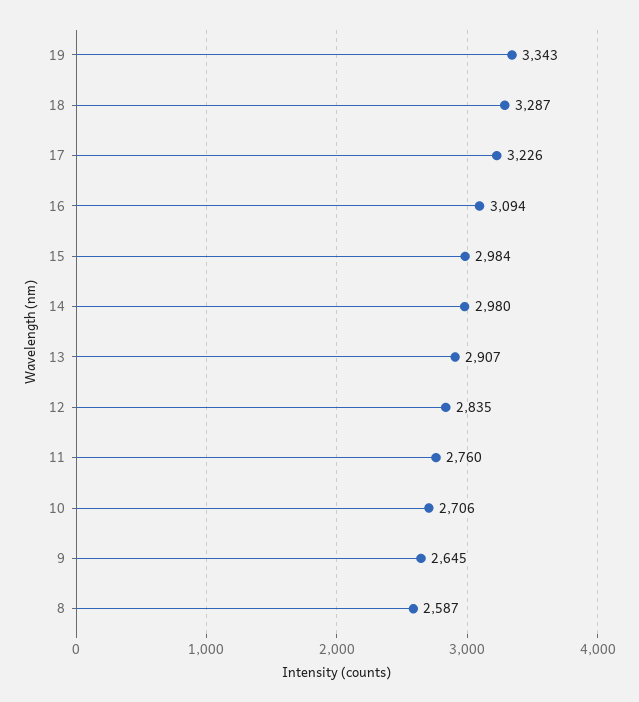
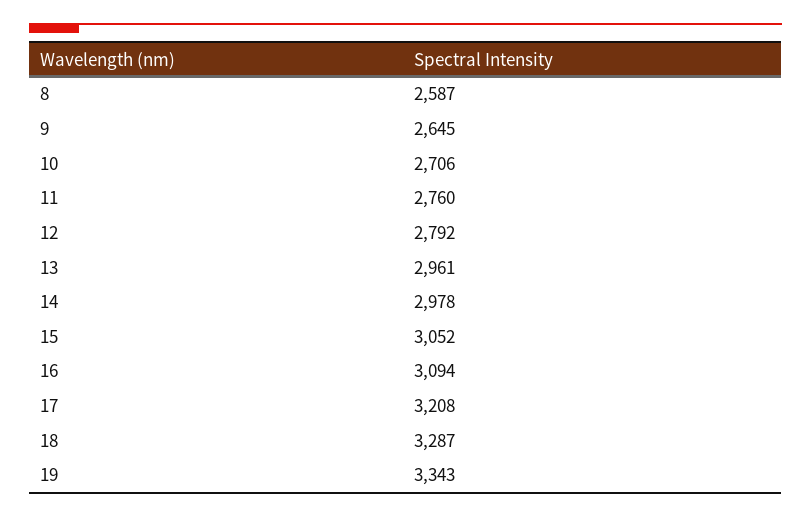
  {
    "19": 3343,
    "18": 3287,
-   "17": 3226,
+   "17": 3208,
    "16": 3094,
-   "15": 2984,
+   "15": 3052,
-   "14": 2980,
+   "14": 2978,
-   "13": 2907,
+   "13": 2961,
-   "12": 2835,
+   "12": 2792,
    "11": 2760,
    "10": 2706,
    "9": 2645,
    "8": 2587
  }

